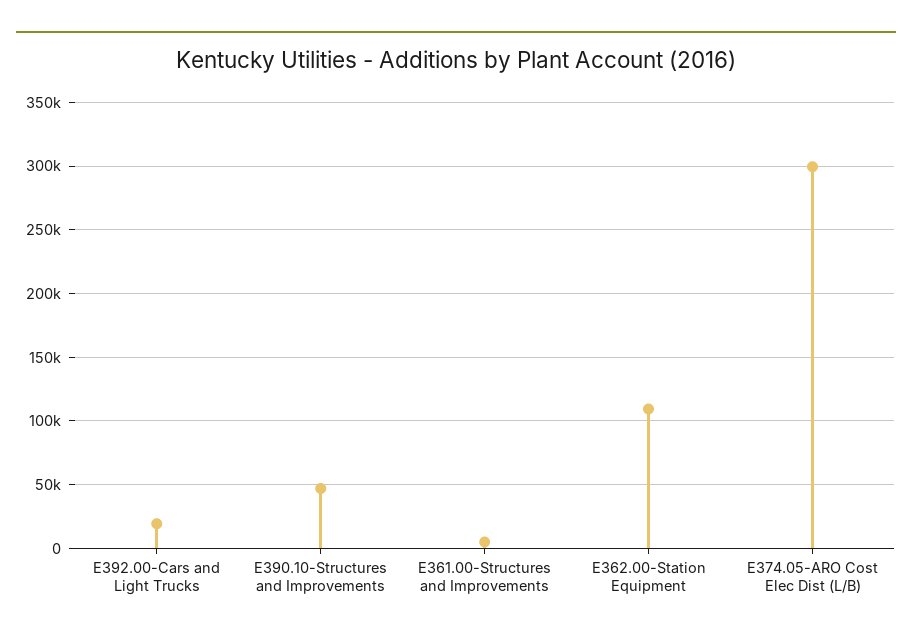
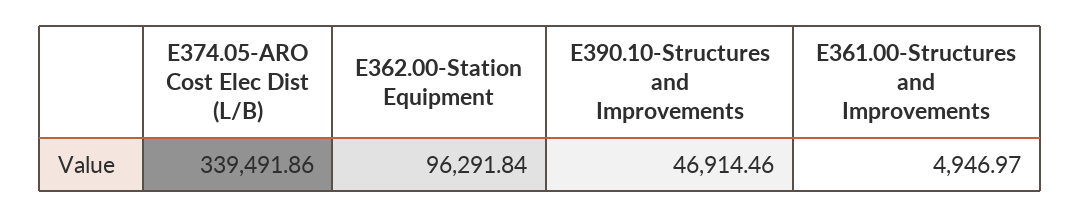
  {
-   "E392.00-Cars and Light Trucks": 20000,
    "E390.10-Structures and Improvements": 46914.46,
    "E361.00-Structures and Improvements": 4946.97,
-   "E362.00-Station Equipment": 110000,
+   "E362.00-Station Equipment": 96291.84,
-   "E374.05-ARO Cost Elec Dist (L/B)": 300000
+   "E374.05-ARO Cost Elec Dist (L/B)": 339491.86
  }

